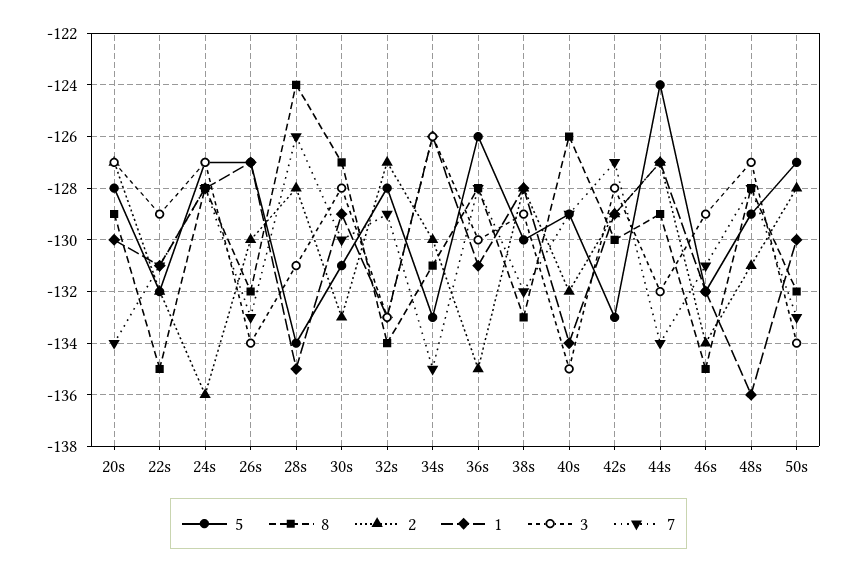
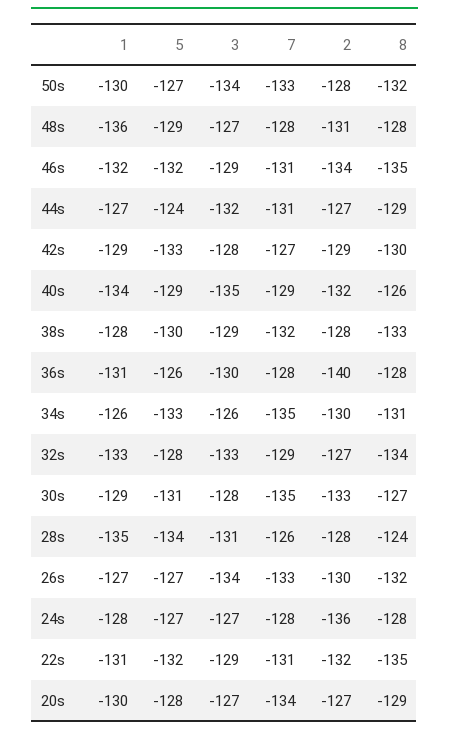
  {
    "5": {
      "20s": -128,
      "22s": -132,
      "24s": -127,
      "26s": -127,
      "28s": -134,
      "30s": -131,
      "32s": -128,
      "34s": -133,
      "36s": -126,
      "38s": -130,
      "40s": -129,
      "42s": -133,
      "44s": -124,
      "46s": -132,
      "48s": -129,
      "50s": -127
    },
    "8": {
      "20s": -129,
      "22s": -135,
      "24s": -128,
      "26s": -132,
      "28s": -124,
      "30s": -127,
      "32s": -134,
      "34s": -131,
      "36s": -128,
      "38s": -133,
      "40s": -126,
      "42s": -130,
      "44s": -129,
      "46s": -135,
      "48s": -128,
      "50s": -132
    },
    "2": {
      "20s": -127,
      "22s": -132,
      "24s": -136,
      "26s": -130,
      "28s": -128,
      "30s": -133,
      "32s": -127,
      "34s": -130,
-     "36s": -135,
+     "36s": -140,
      "38s": -128,
      "40s": -132,
      "42s": -129,
      "44s": -127,
      "46s": -134,
      "48s": -131,
      "50s": -128
    },
    "1": {
      "20s": -130,
      "22s": -131,
      "24s": -128,
      "26s": -127,
      "28s": -135,
      "30s": -129,
      "32s": -133,
      "34s": -126,
      "36s": -131,
      "38s": -128,
      "40s": -134,
      "42s": -129,
      "44s": -127,
      "46s": -132,
      "48s": -136,
      "50s": -130
    },
    "3": {
      "20s": -127,
      "22s": -129,
      "24s": -127,
      "26s": -134,
      "28s": -131,
      "30s": -128,
      "32s": -133,
      "34s": -126,
      "36s": -130,
      "38s": -129,
      "40s": -135,
      "42s": -128,
      "44s": -132,
      "46s": -129,
      "48s": -127,
      "50s": -134
    },
    "7": {
      "20s": -134,
      "22s": -131,
      "24s": -128,
      "26s": -133,
      "28s": -126,
-     "30s": -130,
+     "30s": -135,
      "32s": -129,
      "34s": -135,
      "36s": -128,
      "38s": -132,
      "40s": -129,
      "42s": -127,
-     "44s": -134,
+     "44s": -131,
      "46s": -131,
      "48s": -128,
      "50s": -133
    }
  }

